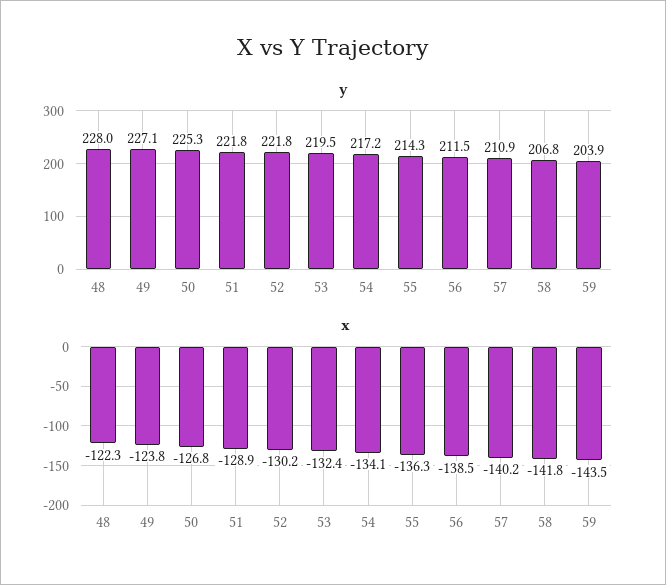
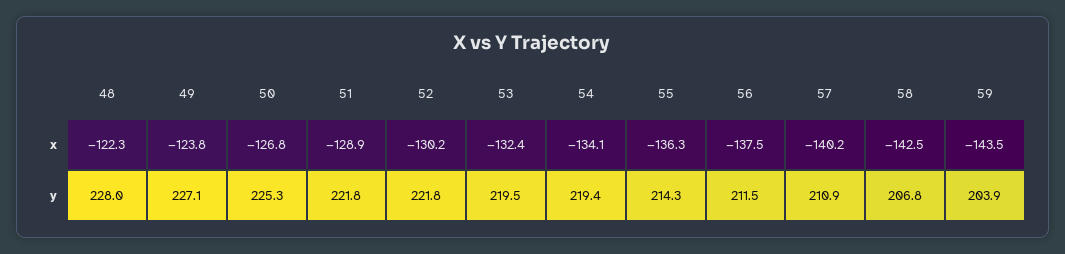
  {
    "y": {
      "48": 228,
      "49": 227.1,
      "50": 225.3,
      "51": 221.8,
      "52": 221.8,
      "53": 219.5,
-     "54": 217.2,
+     "54": 219.4,
      "55": 214.3,
      "56": 211.5,
      "57": 210.9,
      "58": 206.8,
      "59": 203.9
    },
    "x": {
      "48": -122.3,
      "49": -123.8,
      "50": -126.8,
      "51": -128.9,
      "52": -130.2,
      "53": -132.4,
      "54": -134.1,
      "55": -136.3,
-     "56": -138.5,
+     "56": -137.5,
      "57": -140.2,
-     "58": -141.8,
+     "58": -142.5,
      "59": -143.5
    }
  }

